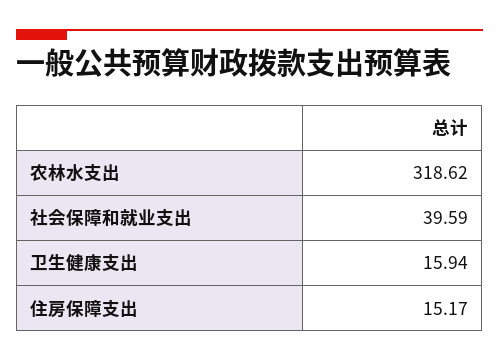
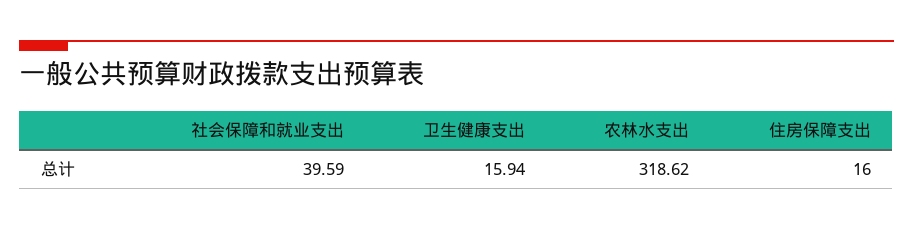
  {
    "农林水支出": 318.62,
    "社会保障和就业支出": 39.59,
    "卫生健康支出": 15.94,
-   "住房保障支出": 15.17
+   "住房保障支出": 16
  }

